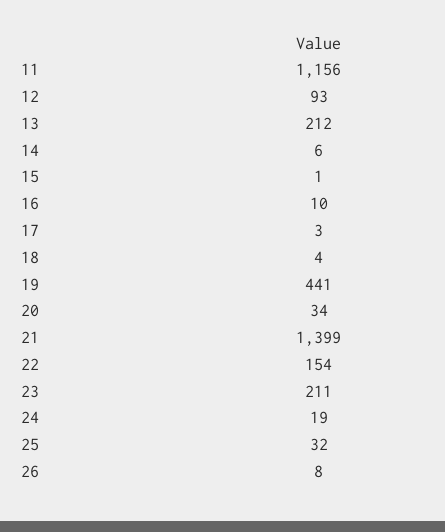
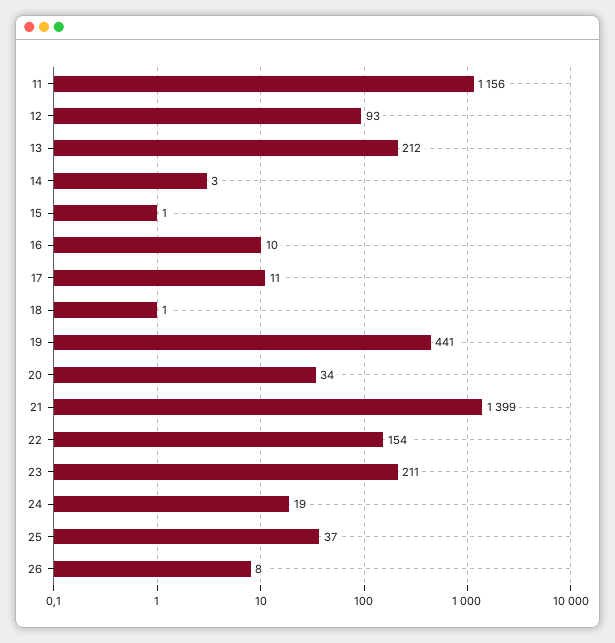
  {
    "11": 1156,
    "12": 93,
    "13": 212,
-   "14": 6,
+   "14": 3,
    "15": 1,
    "16": 10,
-   "17": 3,
+   "17": 11,
-   "18": 4,
+   "18": 1,
    "19": 441,
    "20": 34,
    "21": 1399,
    "22": 154,
    "23": 211,
    "24": 19,
-   "25": 32,
+   "25": 37,
    "26": 8
  }

